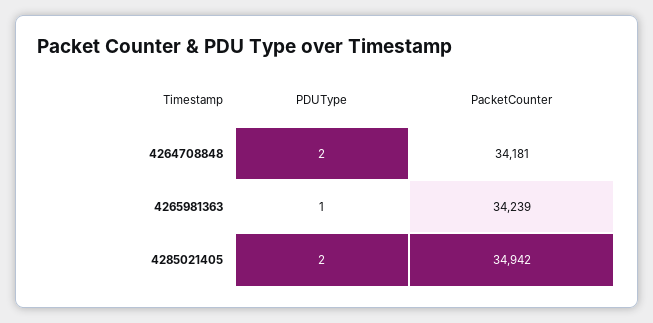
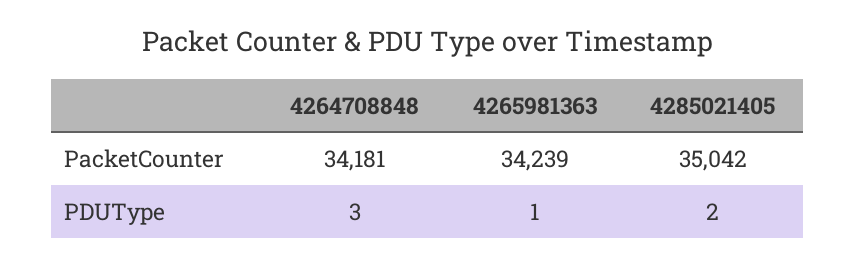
  {
    "PDUType": {
-     "4264708848": 2,
+     "4264708848": 3,
      "4265981363": 1,
      "4285021405": 2
    },
    "PacketCounter": {
      "4264708848": 34181,
      "4265981363": 34239,
-     "4285021405": 34942
+     "4285021405": 35042
    }
  }

